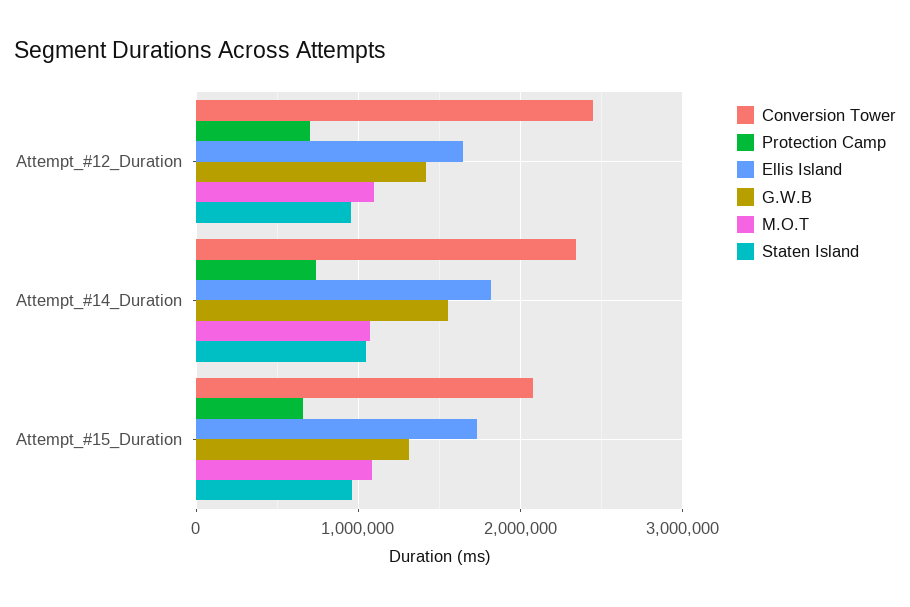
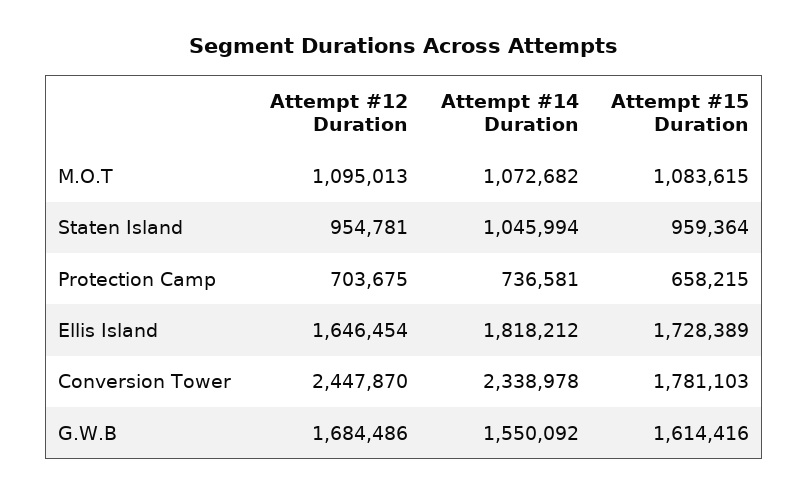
  {
    "Conversion Tower": {
      "Attempt_#12_Duration": 2447870,
      "Attempt_#14_Duration": 2338978,
-     "Attempt_#15_Duration": 2100000
+     "Attempt_#15_Duration": 1781103
    },
    "Protection Camp": {
      "Attempt_#12_Duration": 703675,
      "Attempt_#14_Duration": 736581,
      "Attempt_#15_Duration": 658215
    },
    "Ellis Island": {
      "Attempt_#12_Duration": 1646454,
      "Attempt_#14_Duration": 1818212,
      "Attempt_#15_Duration": 1728389
    },
    "G.W.B": {
-     "Attempt_#12_Duration": 1400000,
+     "Attempt_#12_Duration": 1684486,
      "Attempt_#14_Duration": 1550092,
-     "Attempt_#15_Duration": 1300000
+     "Attempt_#15_Duration": 1614416
    },
    "M.O.T": {
      "Attempt_#12_Duration": 1095013,
      "Attempt_#14_Duration": 1072682,
      "Attempt_#15_Duration": 1083615
    },
    "Staten Island": {
      "Attempt_#12_Duration": 954781,
      "Attempt_#14_Duration": 1045994,
      "Attempt_#15_Duration": 959364
    }
  }

